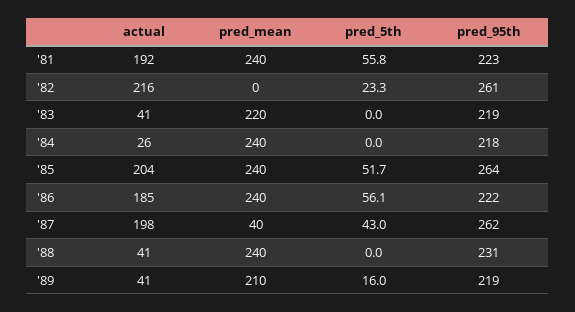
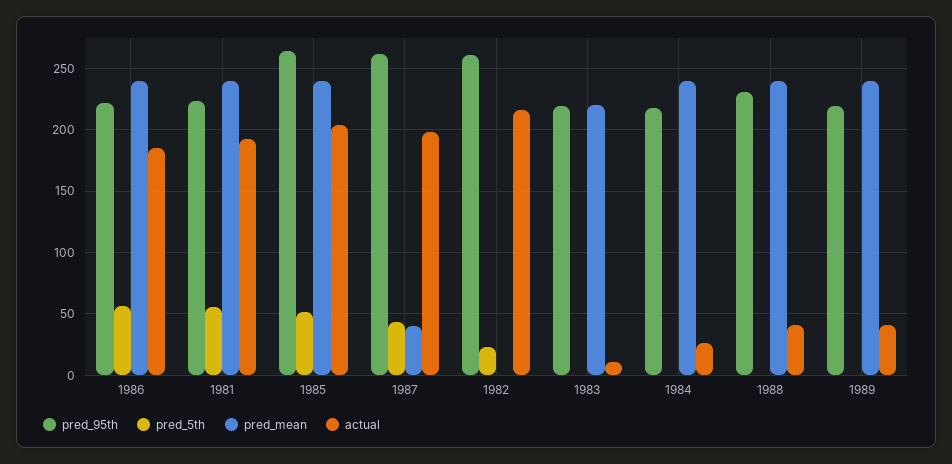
  {
    "actual": {
      "'81": 192,
      "'82": 216,
-     "'83": 41,
+     "'83": 10,
      "'84": 26,
      "'85": 204,
      "'86": 185,
      "'87": 198,
      "'88": 41,
      "'89": 41
    },
    "pred_mean": {
      "'81": 240,
      "'82": 0,
      "'83": 220,
      "'84": 240,
      "'85": 240,
      "'86": 240,
      "'87": 40,
      "'88": 240,
-     "'89": 210
+     "'89": 240
    },
    "pred_5th": {
      "'81": 55.8,
      "'82": 23.3,
      "'83": 0,
      "'84": 0,
      "'85": 51.7,
      "'86": 56.1,
      "'87": 43,
      "'88": 0,
-     "'89": 16
+     "'89": 0
    },
    "pred_95th": {
      "'81": 223,
      "'82": 261,
      "'83": 219,
      "'84": 218,
      "'85": 264,
      "'86": 222,
      "'87": 262,
      "'88": 231,
      "'89": 219
    }
  }

